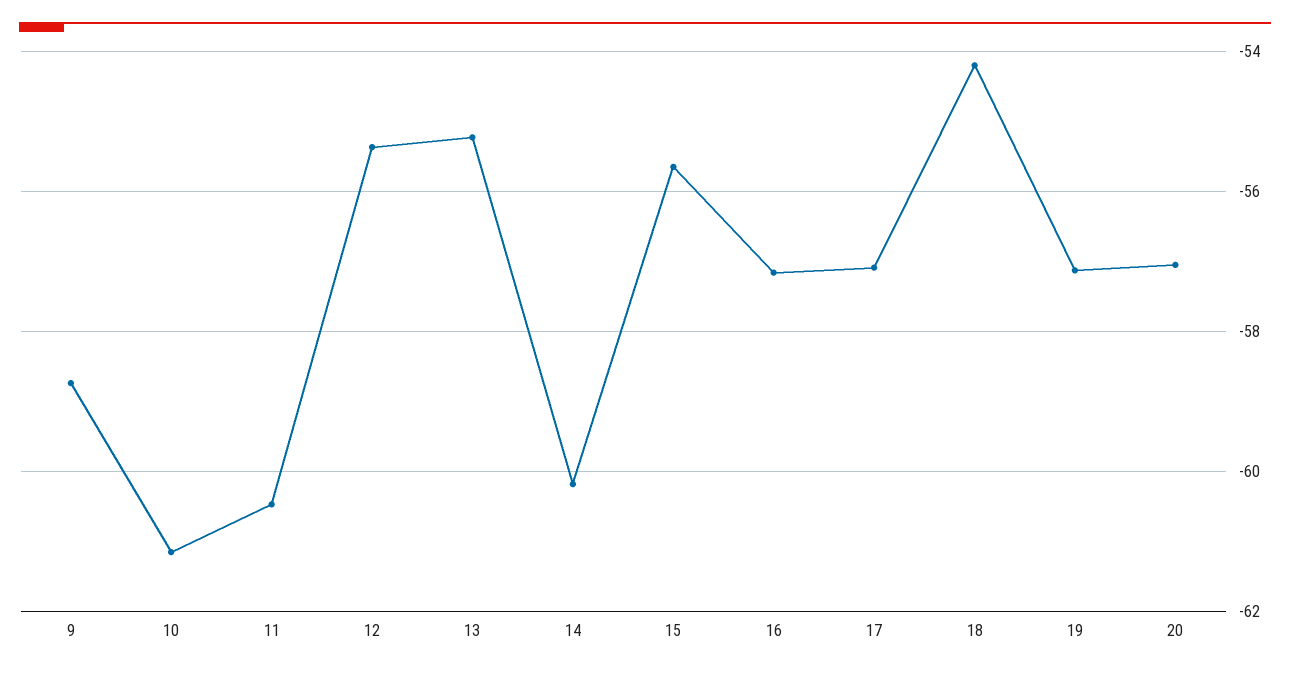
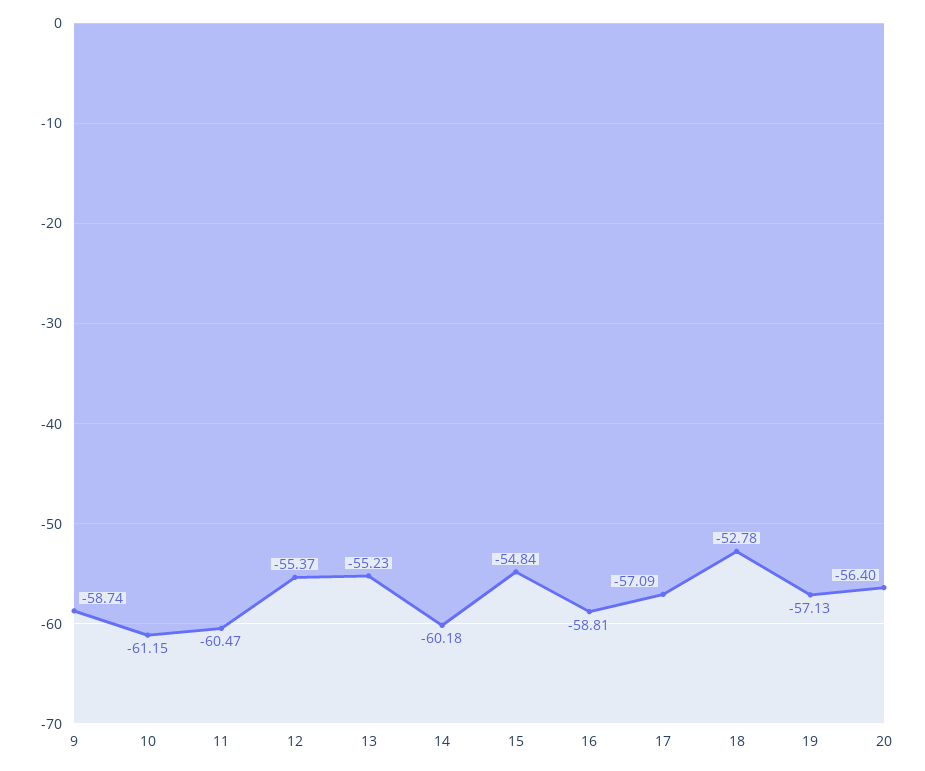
  {
    "9": -58.74,
    "10": -61.15,
    "11": -60.47,
    "12": -55.37,
    "13": -55.23,
    "14": -60.18,
-   "15": -55.6,
+   "15": -54.84,
-   "16": -57.2,
+   "16": -58.81,
    "17": -57.09,
-   "18": -54.2,
+   "18": -52.78,
    "19": -57.13,
-   "20": -57
+   "20": -56.4
  }

